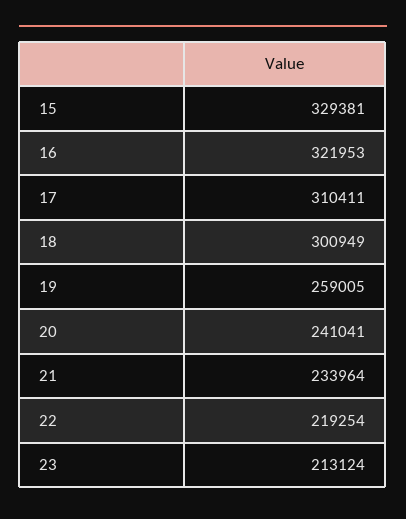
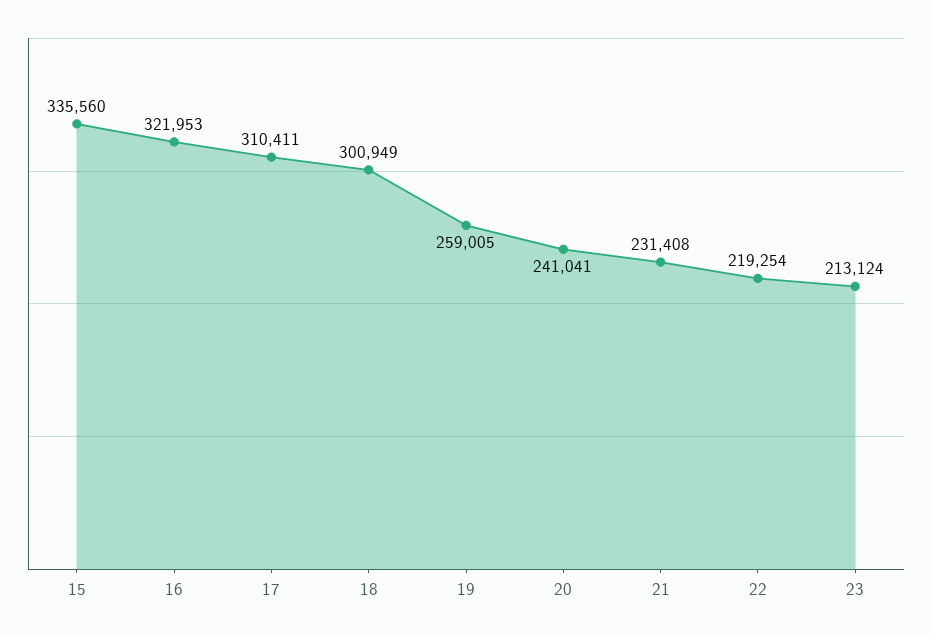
  {
-   "15": 329381,
+   "15": 335560,
    "16": 321953,
    "17": 310411,
    "18": 300949,
    "19": 259005,
    "20": 241041,
-   "21": 233964,
+   "21": 231408,
    "22": 219254,
    "23": 213124
  }

